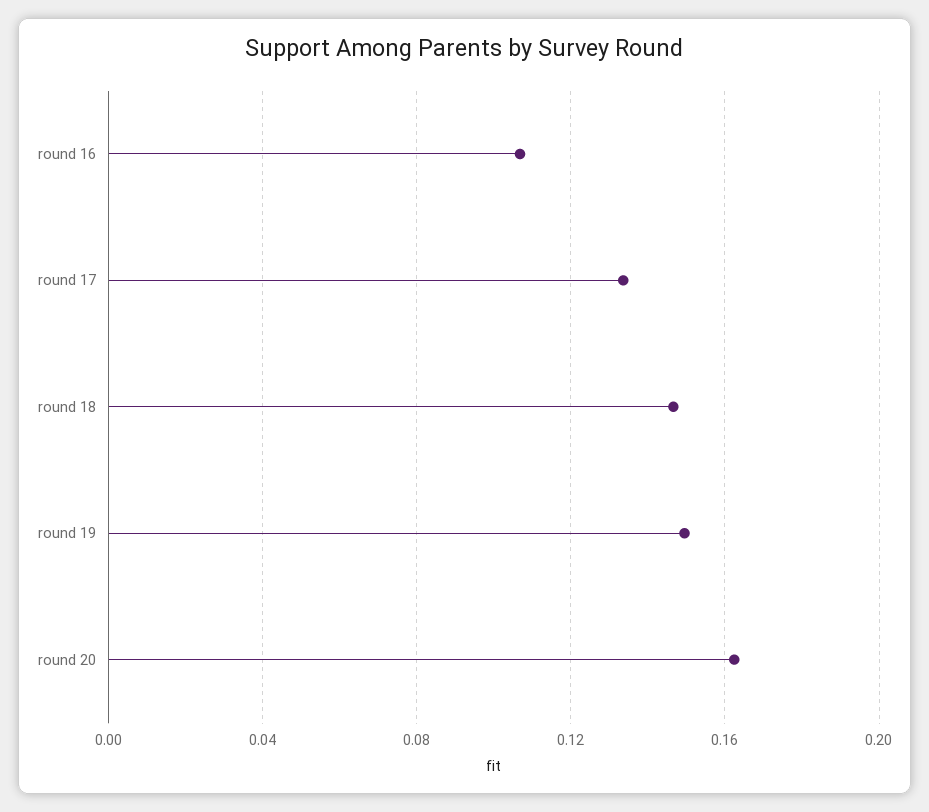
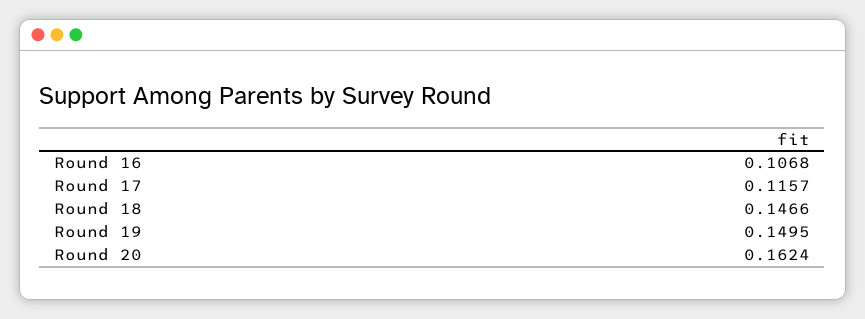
  {
    "round 16": 0.1068,
-   "round 17": 0.135,
+   "round 17": 0.1157,
    "round 18": 0.1466,
    "round 19": 0.1495,
    "round 20": 0.1624
  }

